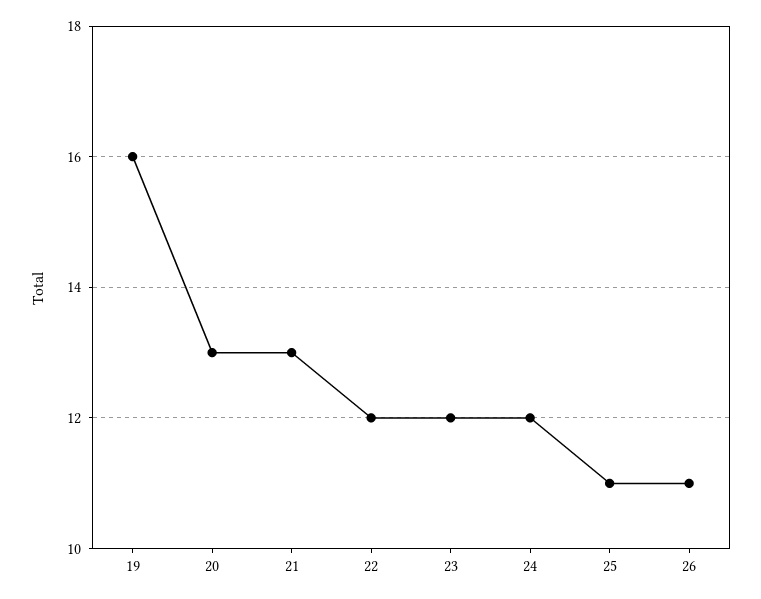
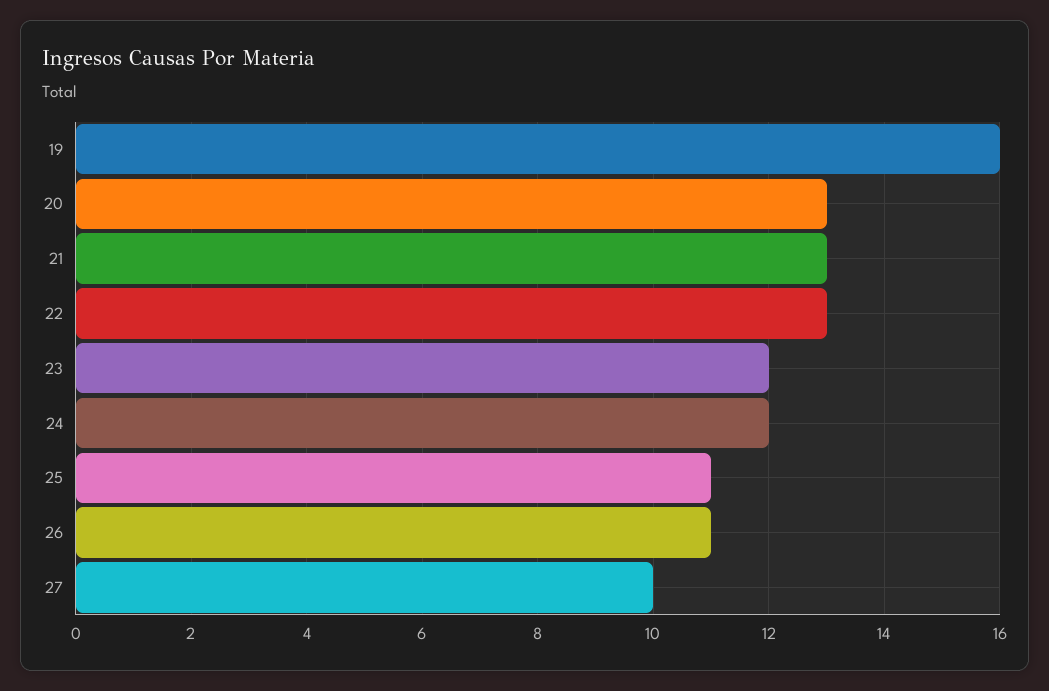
  {
    "19": 16,
    "20": 13,
    "21": 13,
-   "22": 12,
+   "22": 13,
    "23": 12,
    "24": 12,
    "25": 11,
-   "26": 11
+   "26": 11,
+   "27": 10
  }

